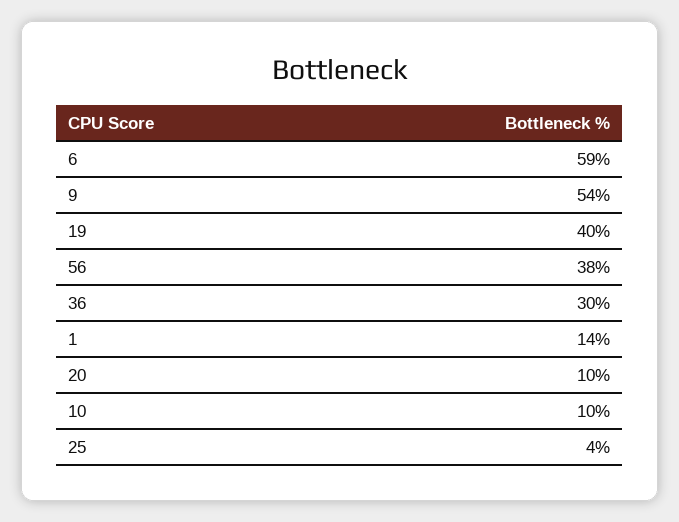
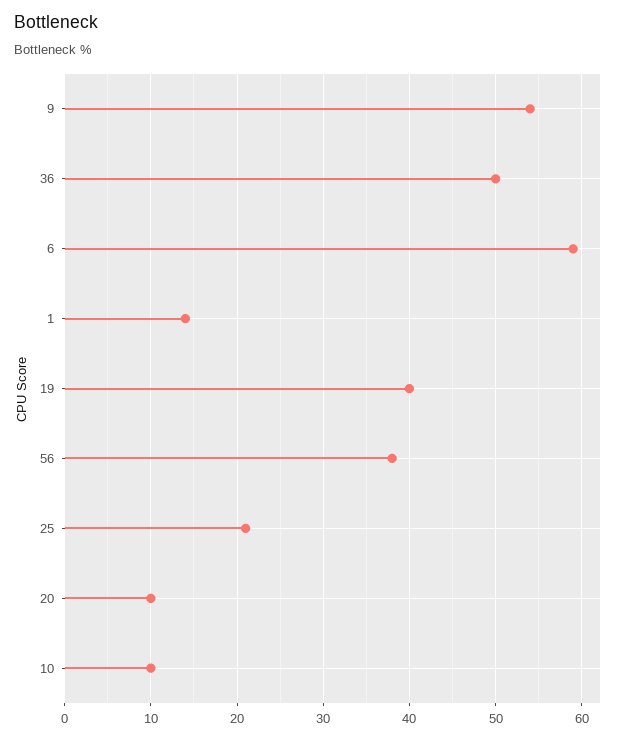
  {
    "6": 59,
    "9": 54,
    "19": 40,
    "56": 38,
-   "36": 30,
+   "36": 50,
    "1": 14,
    "20": 10,
    "10": 10,
-   "25": 4
+   "25": 21
  }

